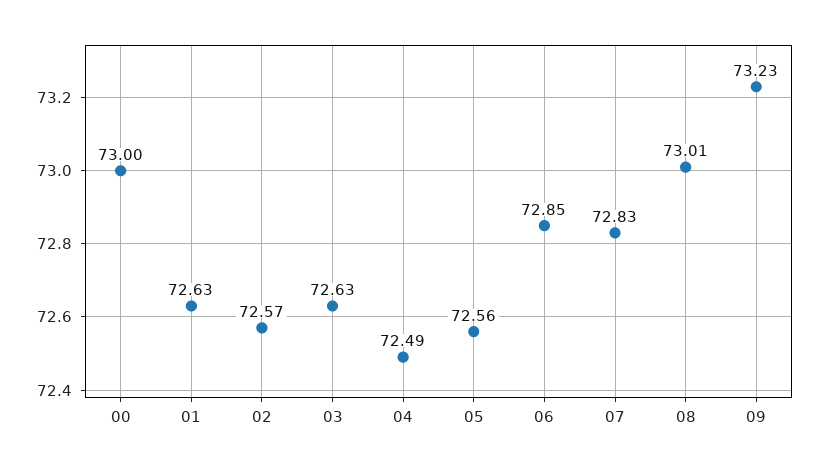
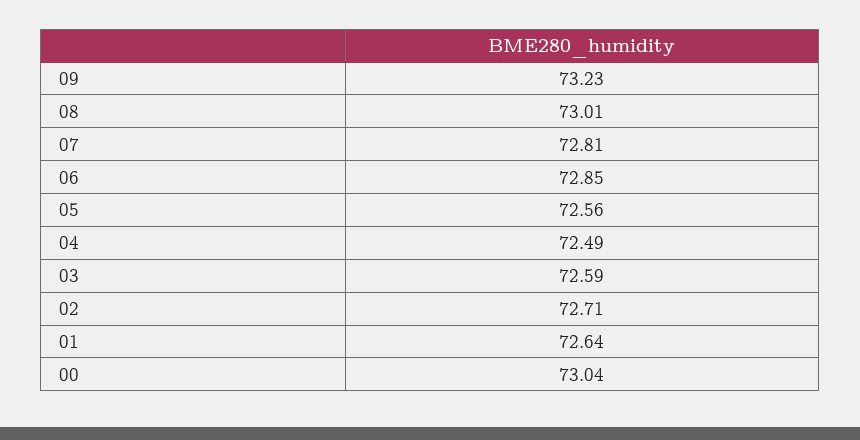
  {
-   "00": 73,
+   "00": 73.04,
-   "01": 72.63,
+   "01": 72.64,
-   "02": 72.57,
+   "02": 72.71,
-   "03": 72.63,
+   "03": 72.59,
    "04": 72.49,
    "05": 72.56,
    "06": 72.85,
-   "07": 72.83,
+   "07": 72.81,
    "08": 73.01,
    "09": 73.23
  }

